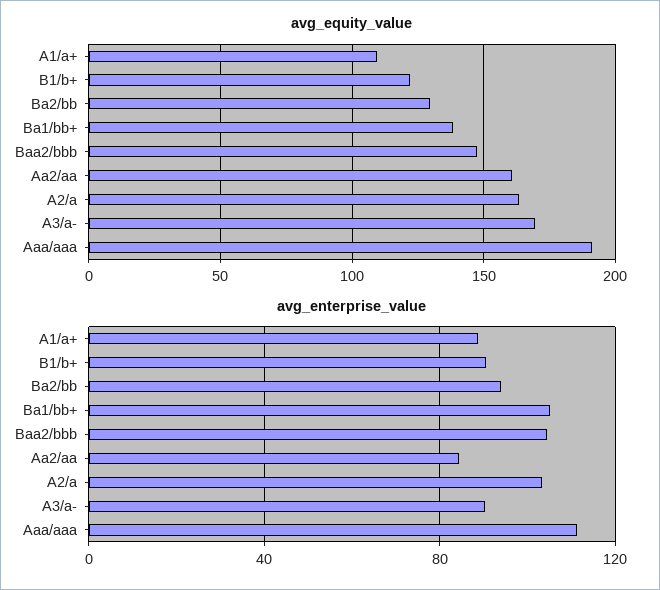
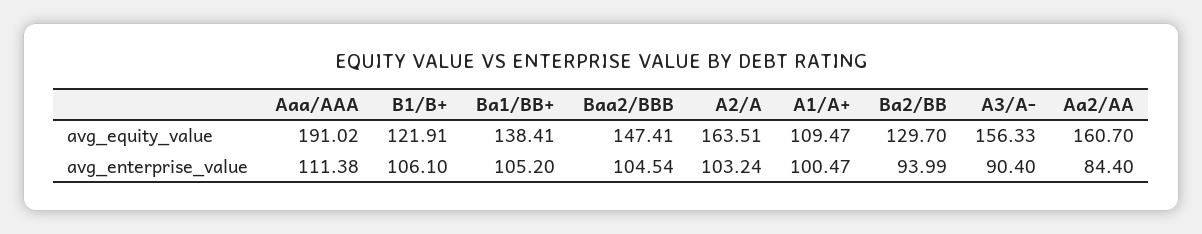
  {
    "avg_equity_value": {
      "A1/a+": 109.47,
      "B1/b+": 121.91,
      "Ba2/bb": 129.7,
      "Ba1/bb+": 138.41,
      "Baa2/bbb": 147.41,
      "Aa2/aa": 160.7,
      "A2/a": 163.51,
-     "A3/a-": 170,
+     "A3/a-": 156.33,
      "Aaa/aaa": 191.02
    },
    "avg_enterprise_value": {
-     "A1/a+": 90,
+     "A1/a+": 100.47,
-     "B1/b+": 90,
+     "B1/b+": 106.1,
      "Ba2/bb": 93.99,
      "Ba1/bb+": 105.2,
      "Baa2/bbb": 104.54,
      "Aa2/aa": 84.4,
      "A2/a": 103.24,
      "A3/a-": 90.4,
      "Aaa/aaa": 111.38
    }
  }

